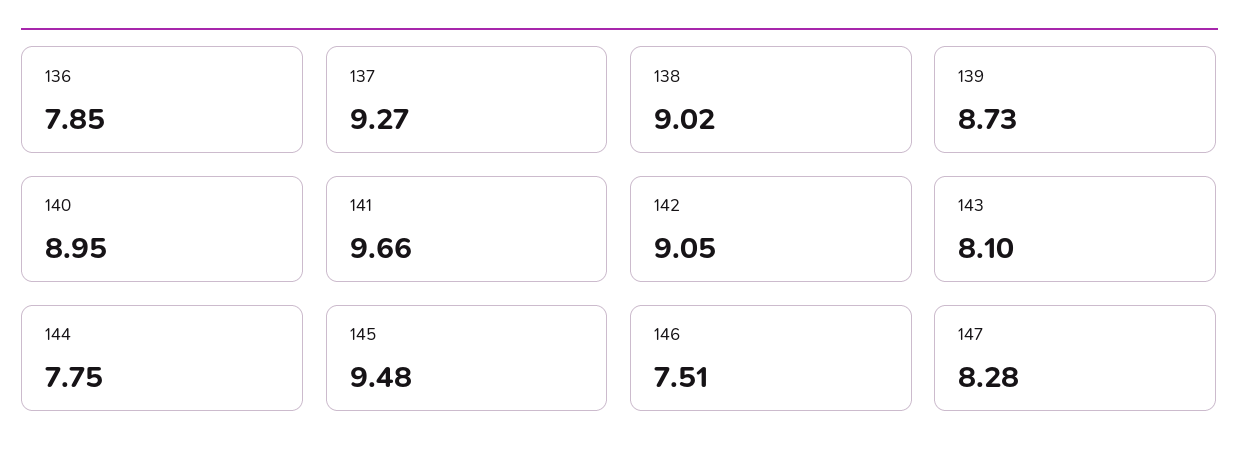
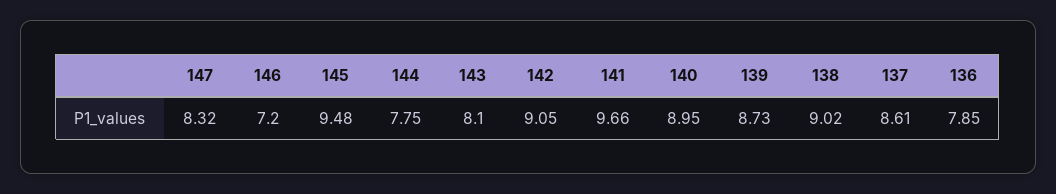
  {
    "136": 7.85,
-   "137": 9.27,
+   "137": 8.61,
    "138": 9.02,
    "139": 8.73,
    "140": 8.95,
    "141": 9.66,
    "142": 9.05,
    "143": 8.1,
    "144": 7.75,
    "145": 9.48,
-   "146": 7.51,
+   "146": 7.2,
-   "147": 8.28
+   "147": 8.32
  }

